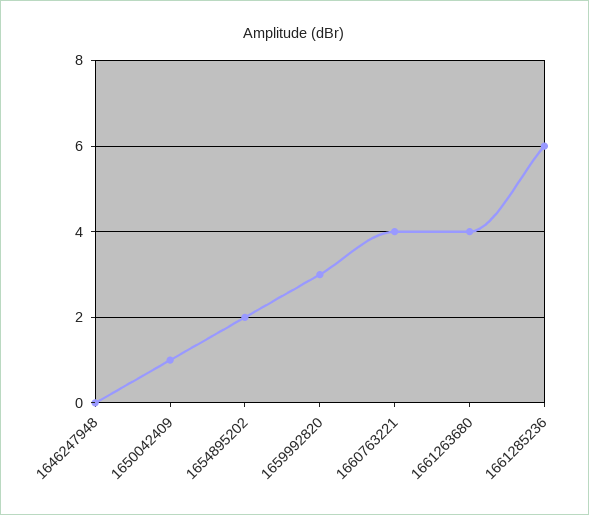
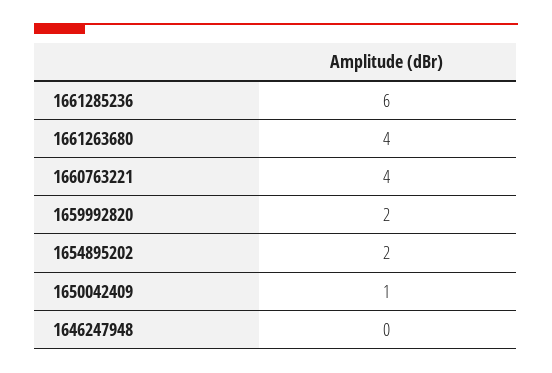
  {
    "1646247948": 0,
    "1650042409": 1,
    "1654895202": 2,
-   "1659992820": 3,
+   "1659992820": 2,
    "1660763221": 4,
    "1661263680": 4,
    "1661285236": 6
  }

